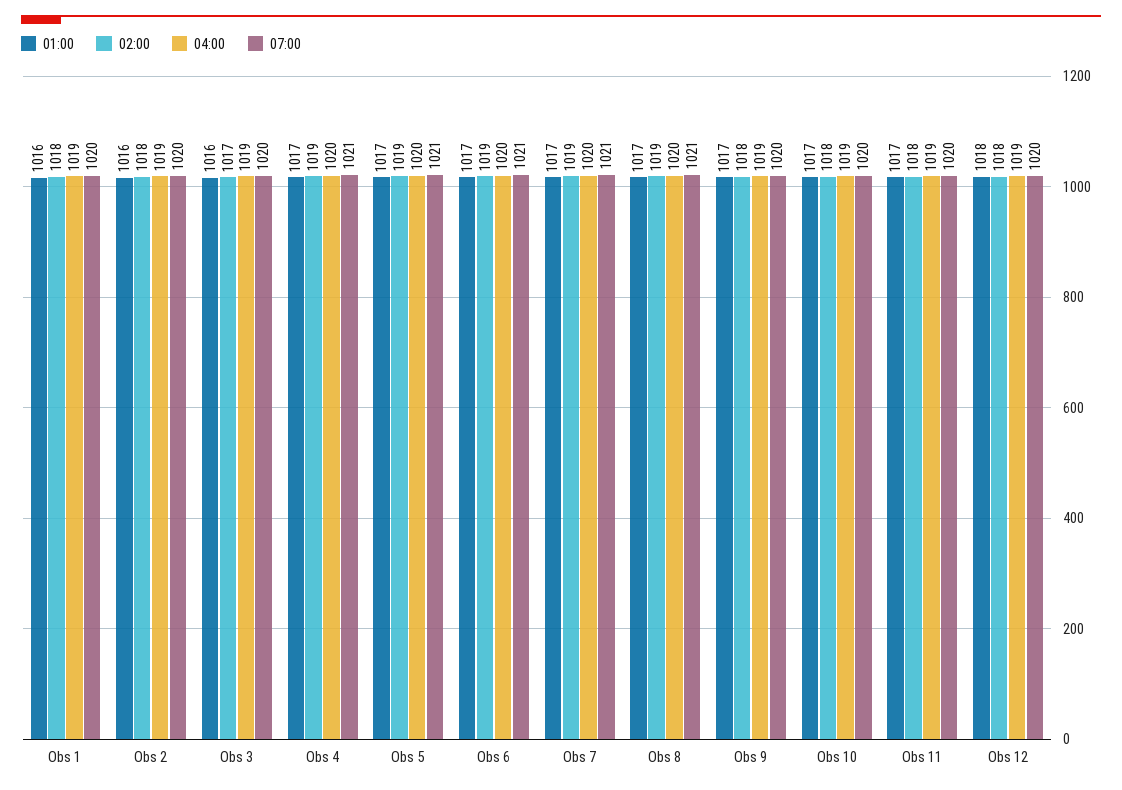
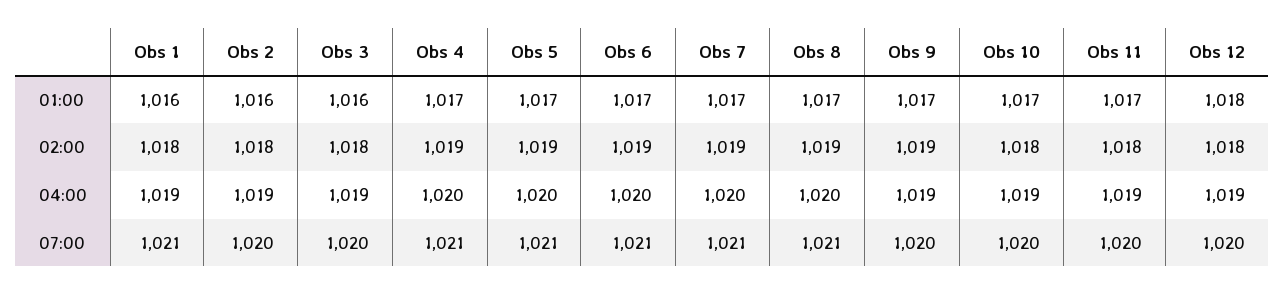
  {
    "01:00": {
      "Obs 1": 1016,
      "Obs 2": 1016,
      "Obs 3": 1016,
      "Obs 4": 1017,
      "Obs 5": 1017,
      "Obs 6": 1017,
      "Obs 7": 1017,
      "Obs 8": 1017,
      "Obs 9": 1017,
      "Obs 10": 1017,
      "Obs 11": 1017,
      "Obs 12": 1018
    },
    "02:00": {
      "Obs 1": 1018,
      "Obs 2": 1018,
-     "Obs 3": 1017,
+     "Obs 3": 1018,
      "Obs 4": 1019,
      "Obs 5": 1019,
      "Obs 6": 1019,
      "Obs 7": 1019,
      "Obs 8": 1019,
-     "Obs 9": 1018,
+     "Obs 9": 1019,
      "Obs 10": 1018,
      "Obs 11": 1018,
      "Obs 12": 1018
    },
    "04:00": {
      "Obs 1": 1019,
      "Obs 2": 1019,
      "Obs 3": 1019,
      "Obs 4": 1020,
      "Obs 5": 1020,
      "Obs 6": 1020,
      "Obs 7": 1020,
      "Obs 8": 1020,
      "Obs 9": 1019,
      "Obs 10": 1019,
      "Obs 11": 1019,
      "Obs 12": 1019
    },
    "07:00": {
-     "Obs 1": 1020,
+     "Obs 1": 1021,
      "Obs 2": 1020,
      "Obs 3": 1020,
      "Obs 4": 1021,
      "Obs 5": 1021,
      "Obs 6": 1021,
      "Obs 7": 1021,
      "Obs 8": 1021,
      "Obs 9": 1020,
      "Obs 10": 1020,
      "Obs 11": 1020,
      "Obs 12": 1020
    }
  }

